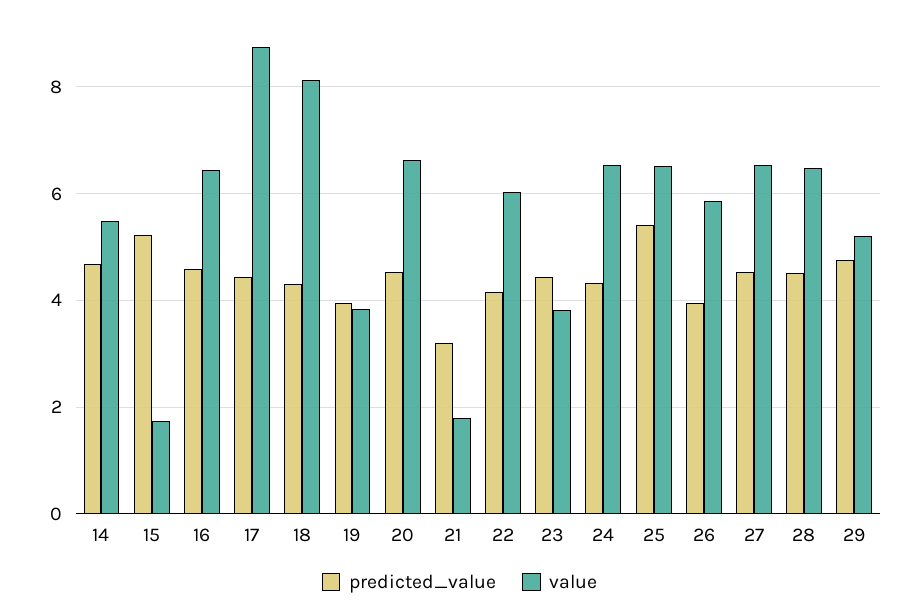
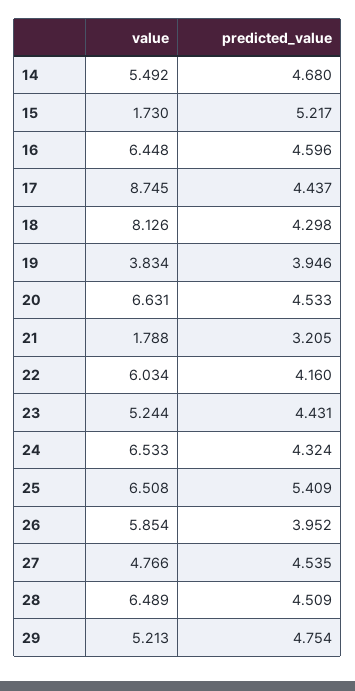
  {
    "predicted_value": {
      "14": 4.68,
      "15": 5.217,
      "16": 4.596,
      "17": 4.437,
      "18": 4.298,
      "19": 3.946,
      "20": 4.533,
      "21": 3.205,
      "22": 4.16,
      "23": 4.431,
      "24": 4.324,
      "25": 5.409,
      "26": 3.952,
      "27": 4.535,
      "28": 4.509,
      "29": 4.754
    },
    "value": {
      "14": 5.492,
      "15": 1.73,
      "16": 6.448,
      "17": 8.745,
      "18": 8.126,
      "19": 3.834,
      "20": 6.631,
      "21": 1.788,
      "22": 6.034,
-     "23": 3.8,
+     "23": 5.244,
      "24": 6.533,
      "25": 6.508,
      "26": 5.854,
-     "27": 6.6,
+     "27": 4.766,
      "28": 6.489,
      "29": 5.213
    }
  }

